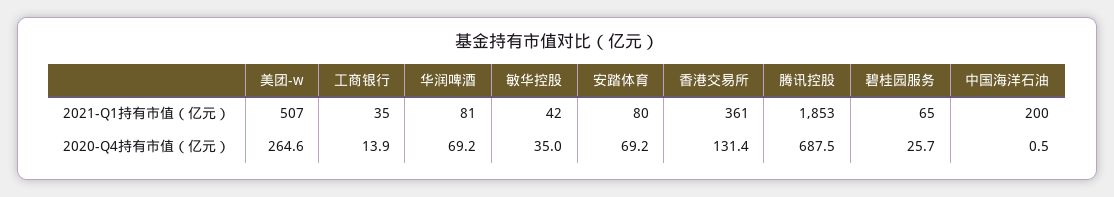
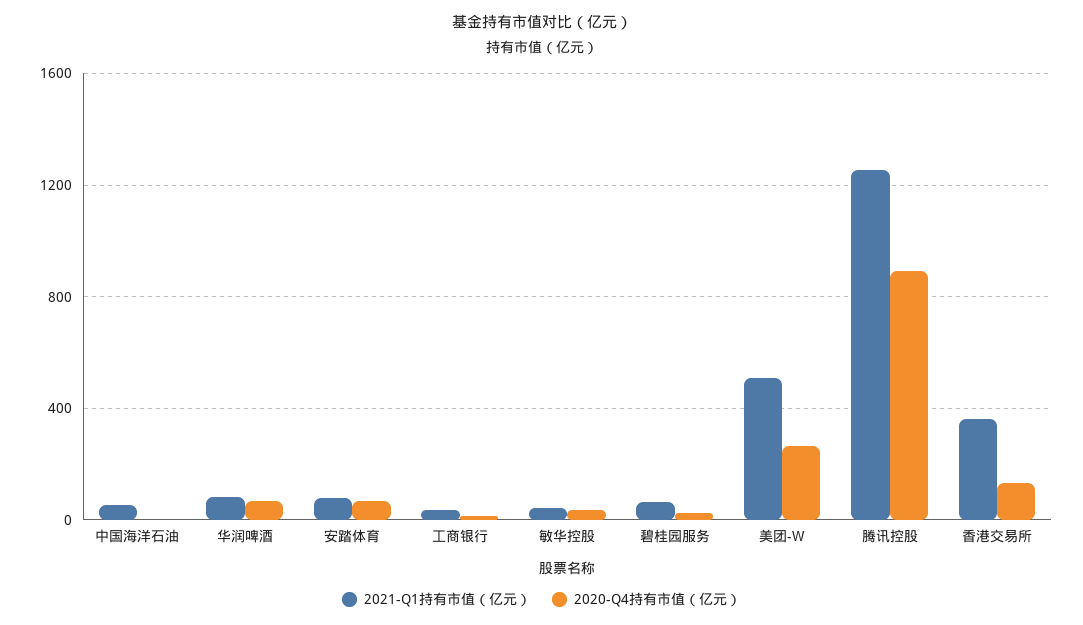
  {
    "2021-Q1持有市值（亿元）": {
      "美团-w": 507,
      "工商银行": 35,
      "华润啤酒": 81,
      "敏华控股": 42,
      "安踏体育": 80,
      "香港交易所": 361,
-     "腾讯控股": 1853,
+     "腾讯控股": 1250,
      "碧桂园服务": 65,
-     "中国海洋石油": 200
+     "中国海洋石油": 50
    },
    "2020-Q4持有市值（亿元）": {
      "美团-w": 264.6,
      "工商银行": 13.9,
      "华润啤酒": 69.2,
      "敏华控股": 35,
      "安踏体育": 69.2,
      "香港交易所": 131.4,
-     "腾讯控股": 687.5,
+     "腾讯控股": 900,
      "碧桂园服务": 25.7,
      "中国海洋石油": 0.5
    }
  }

